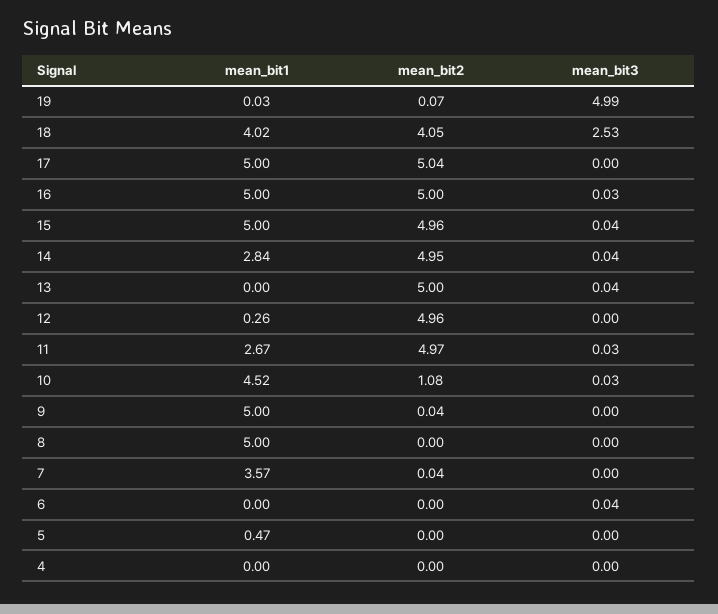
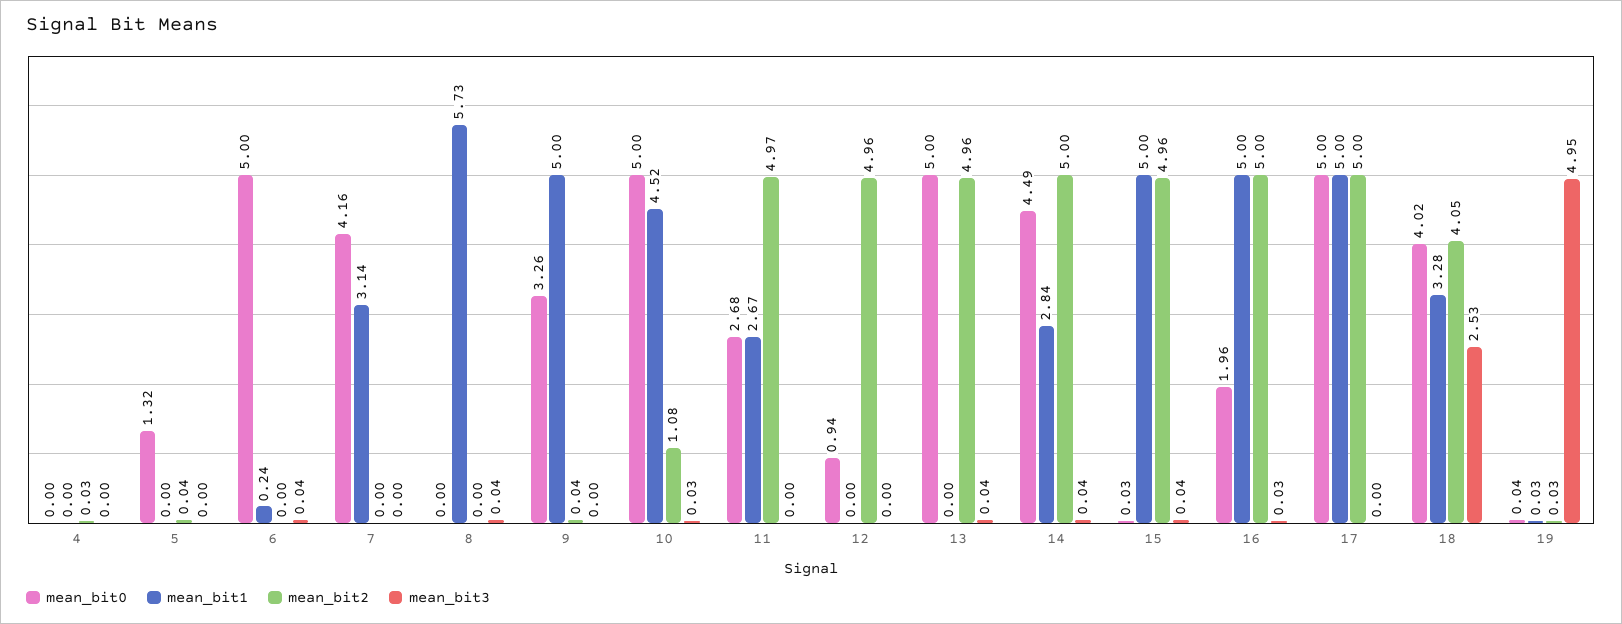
  {
    "mean_bit1": {
      "19": 0.03,
-     "18": 4.02,
+     "18": 3.28,
      "17": 5,
      "16": 5,
      "15": 5,
      "14": 2.84,
      "13": 0,
-     "12": 0.26,
+     "12": 0,
      "11": 2.67,
      "10": 4.52,
      "9": 5,
-     "8": 5,
+     "8": 5.73,
-     "7": 3.57,
+     "7": 3.14,
-     "6": 0,
+     "6": 0.24,
-     "5": 0.47,
+     "5": 0,
      "4": 0
    },
    "mean_bit2": {
-     "19": 0.07,
+     "19": 0.03,
      "18": 4.05,
-     "17": 5.04,
+     "17": 5,
      "16": 5,
      "15": 4.96,
-     "14": 4.95,
+     "14": 5,
-     "13": 5,
+     "13": 4.96,
      "12": 4.96,
      "11": 4.97,
      "10": 1.08,
      "9": 0.04,
      "8": 0,
-     "7": 0.04,
+     "7": 0,
      "6": 0,
-     "5": 0,
+     "5": 0.04,
-     "4": 0
+     "4": 0.03
    },
    "mean_bit3": {
-     "19": 4.99,
+     "19": 4.95,
      "18": 2.53,
      "17": 0,
      "16": 0.03,
      "15": 0.04,
      "14": 0.04,
      "13": 0.04,
      "12": 0,
-     "11": 0.03,
+     "11": 0,
      "10": 0.03,
      "9": 0,
-     "8": 0,
+     "8": 0.04,
      "7": 0,
      "6": 0.04,
      "5": 0,
      "4": 0
-   }
+   },
+   "mean_bit0": {
+     "4": 0,
+     "5": 1.32,
+     "6": 5,
+     "7": 4.16,
+     "8": 0,
+     "9": 3.26,
+     "10": 5,
+     "11": 2.68,
+     "12": 0.94,
+     "13": 5,
+     "14": 4.49,
+     "15": 0.03,
+     "16": 1.96,
+     "17": 5,
+     "18": 4.02,
+     "19": 0.04
+   }
  }

